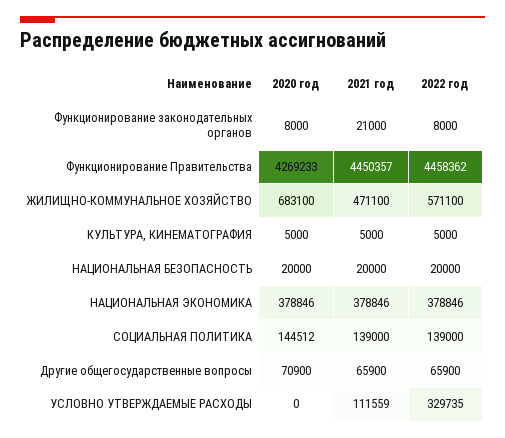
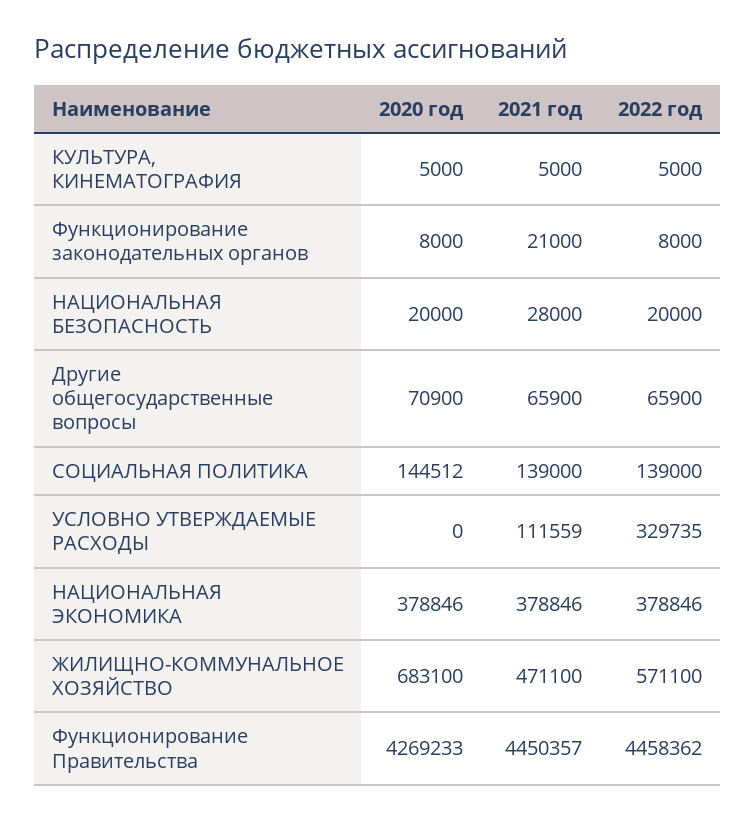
  {
    "2020 год": {
      "Функционирование законодательных органов": 8000,
      "Функционирование Правительства": 4269233,
      "ЖИЛИЩНО-КОММУНАЛЬНОЕ ХОЗЯЙСТВО": 683100,
      "КУЛЬТУРА, КИНЕМАТОГРАФИЯ": 5000,
      "НАЦИОНАЛЬНАЯ БЕЗОПАСНОСТЬ": 20000,
      "НАЦИОНАЛЬНАЯ ЭКОНОМИКА": 378846,
      "СОЦИАЛЬНАЯ ПОЛИТИКА": 144512,
      "Другие общегосударственные вопросы": 70900,
      "УСЛОВНО УТВЕРЖДАЕМЫЕ РАСХОДЫ": 0
    },
    "2021 год": {
      "Функционирование законодательных органов": 21000,
      "Функционирование Правительства": 4450357,
      "ЖИЛИЩНО-КОММУНАЛЬНОЕ ХОЗЯЙСТВО": 471100,
      "КУЛЬТУРА, КИНЕМАТОГРАФИЯ": 5000,
-     "НАЦИОНАЛЬНАЯ БЕЗОПАСНОСТЬ": 20000,
+     "НАЦИОНАЛЬНАЯ БЕЗОПАСНОСТЬ": 28000,
      "НАЦИОНАЛЬНАЯ ЭКОНОМИКА": 378846,
      "СОЦИАЛЬНАЯ ПОЛИТИКА": 139000,
      "Другие общегосударственные вопросы": 65900,
      "УСЛОВНО УТВЕРЖДАЕМЫЕ РАСХОДЫ": 111559
    },
    "2022 год": {
      "Функционирование законодательных органов": 8000,
      "Функционирование Правительства": 4458362,
      "ЖИЛИЩНО-КОММУНАЛЬНОЕ ХОЗЯЙСТВО": 571100,
      "КУЛЬТУРА, КИНЕМАТОГРАФИЯ": 5000,
      "НАЦИОНАЛЬНАЯ БЕЗОПАСНОСТЬ": 20000,
      "НАЦИОНАЛЬНАЯ ЭКОНОМИКА": 378846,
      "СОЦИАЛЬНАЯ ПОЛИТИКА": 139000,
      "Другие общегосударственные вопросы": 65900,
      "УСЛОВНО УТВЕРЖДАЕМЫЕ РАСХОДЫ": 329735
    }
  }

